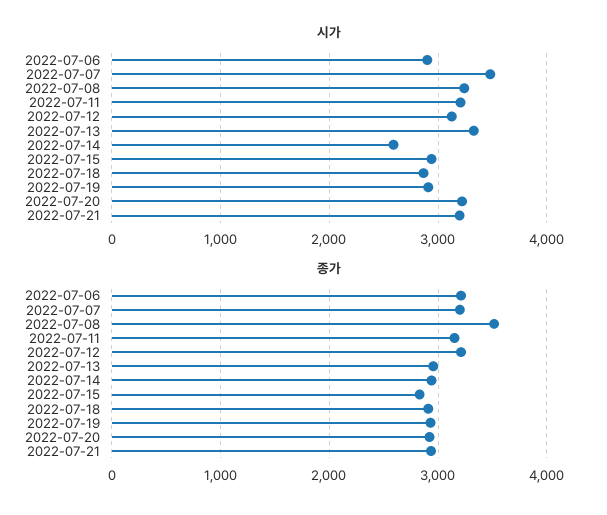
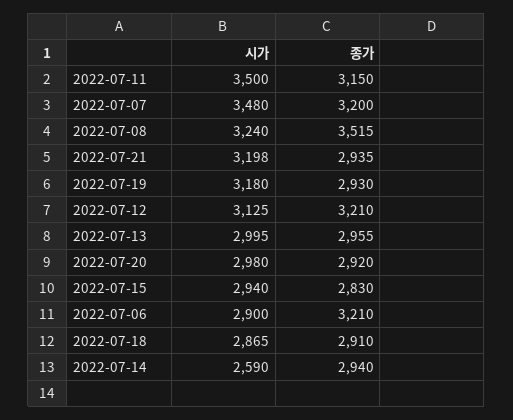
  {
    "시가": {
      "2022-07-06": 2900,
      "2022-07-07": 3480,
      "2022-07-08": 3240,
-     "2022-07-11": 3200,
+     "2022-07-11": 3500,
      "2022-07-12": 3125,
-     "2022-07-13": 3300,
+     "2022-07-13": 2995,
      "2022-07-14": 2590,
      "2022-07-15": 2940,
      "2022-07-18": 2865,
-     "2022-07-19": 2900,
+     "2022-07-19": 3180,
-     "2022-07-20": 3200,
+     "2022-07-20": 2980,
      "2022-07-21": 3198
    },
    "종가": {
      "2022-07-06": 3210,
      "2022-07-07": 3200,
      "2022-07-08": 3515,
      "2022-07-11": 3150,
      "2022-07-12": 3210,
      "2022-07-13": 2955,
      "2022-07-14": 2940,
      "2022-07-15": 2830,
      "2022-07-18": 2910,
      "2022-07-19": 2930,
      "2022-07-20": 2920,
      "2022-07-21": 2935
    }
  }

